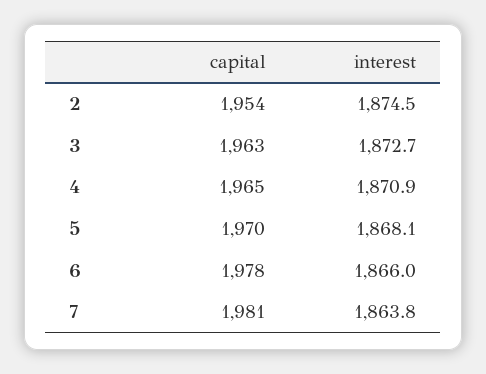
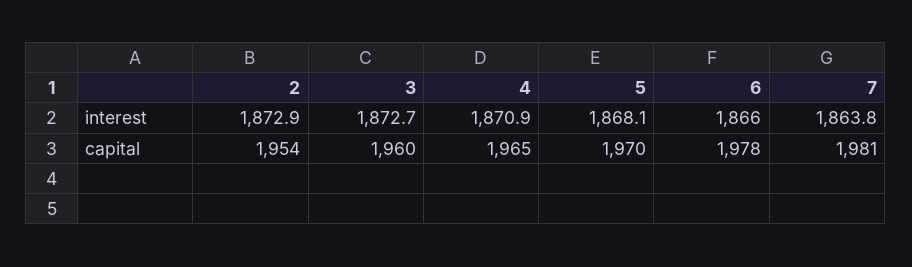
  {
    "capital": {
      "2": 1954,
-     "3": 1963,
+     "3": 1960,
      "4": 1965,
      "5": 1970,
      "6": 1978,
      "7": 1981
    },
    "interest": {
-     "2": 1874.5,
+     "2": 1872.9,
      "3": 1872.7,
      "4": 1870.9,
      "5": 1868.1,
      "6": 1866,
      "7": 1863.8
    }
  }

